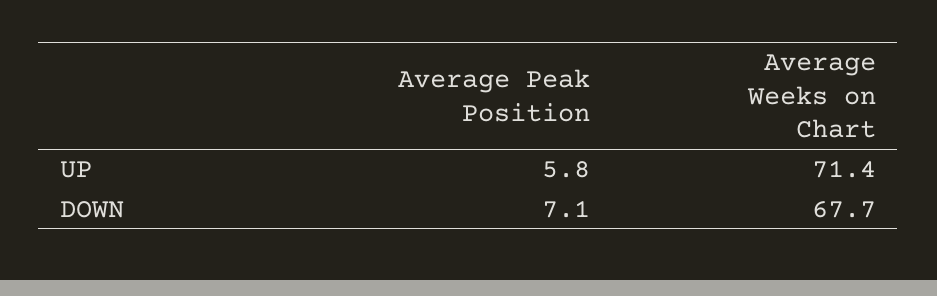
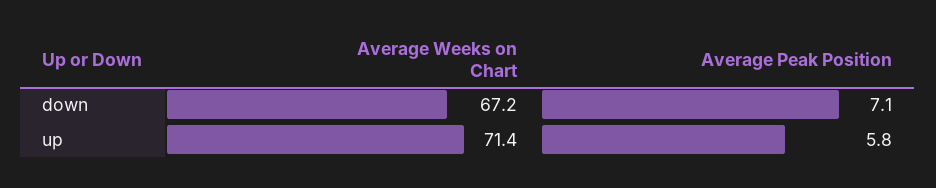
  {
    "Average Peak Position": {
      "UP": 5.8,
      "DOWN": 7.1
    },
    "Average Weeks on Chart": {
      "UP": 71.4,
-     "DOWN": 67.7
+     "DOWN": 67.2
    }
  }

